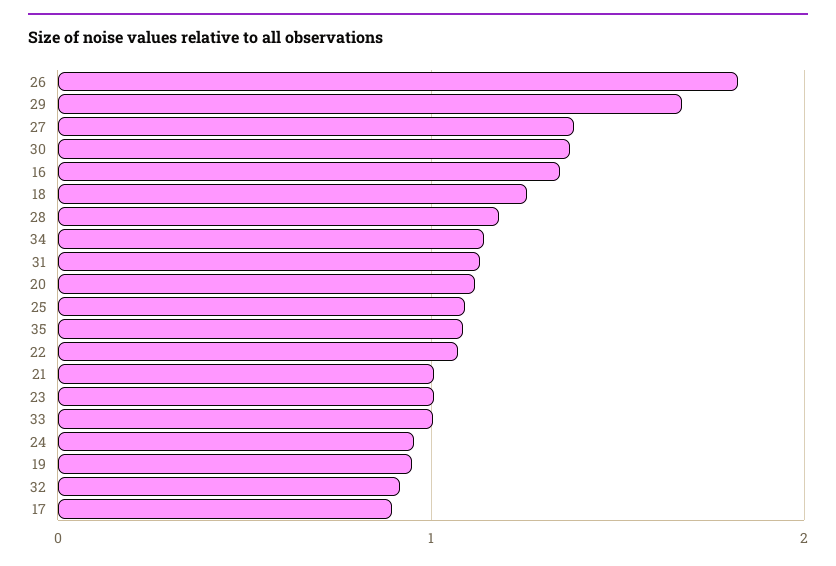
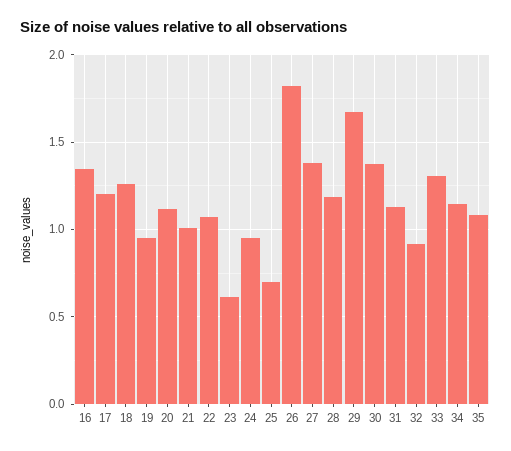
  {
    "26": 1.8,
    "29": 1.65,
    "27": 1.4,
    "30": 1.35,
    "16": 1.35,
    "18": 1.25,
    "28": 1.2,
    "34": 1.15,
    "31": 1.15,
    "20": 1.1,
-   "25": 1.1,
+   "25": 0.7,
    "35": 1.1,
    "22": 1.05,
    "21": 1,
-   "23": 1,
+   "23": 0.6,
-   "33": 1,
+   "33": 1.3,
    "24": 0.95,
    "19": 0.95,
    "32": 0.9,
-   "17": 0.9
+   "17": 1.2
  }

